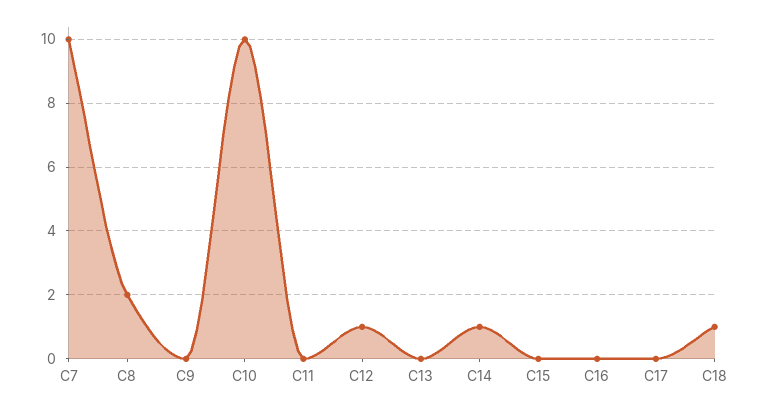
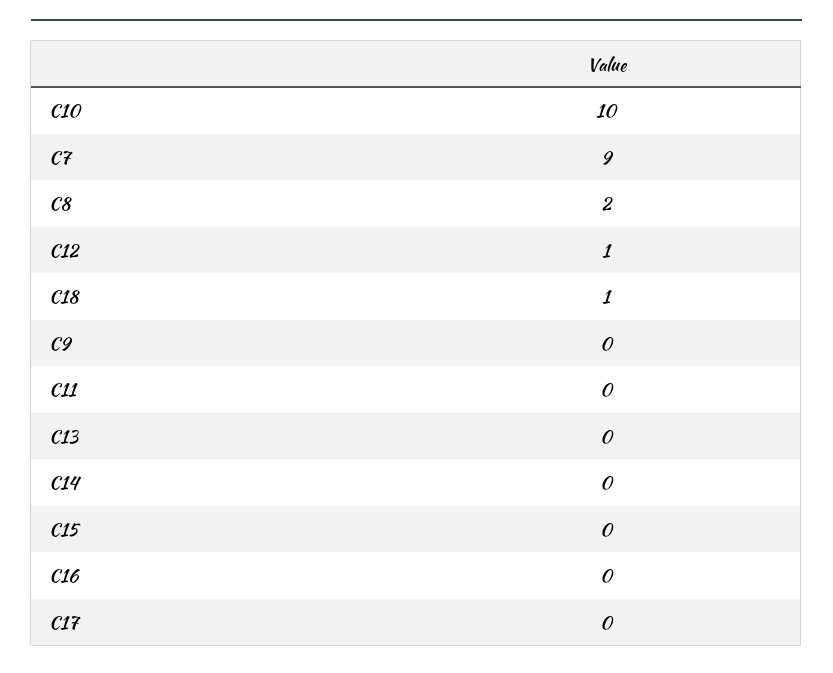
  {
-   "C7": 10,
+   "C7": 9,
    "C8": 2,
    "C9": 0,
    "C10": 10,
    "C11": 0,
    "C12": 1,
    "C13": 0,
-   "C14": 1,
+   "C14": 0,
    "C15": 0,
    "C16": 0,
    "C17": 0,
    "C18": 1
  }

